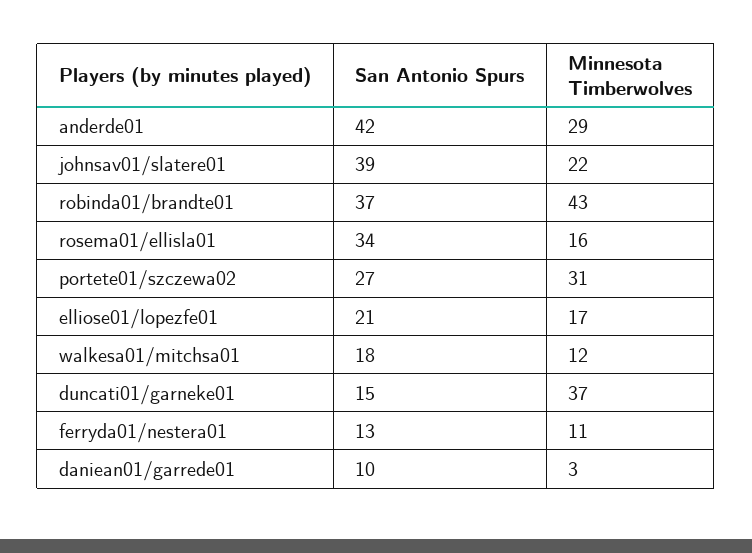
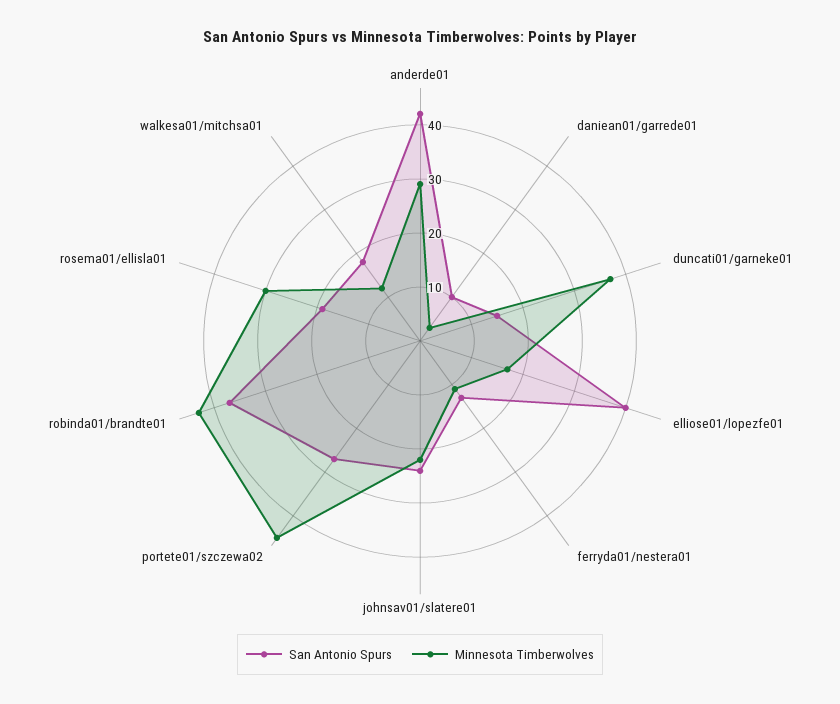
  {
    "San Antonio Spurs": {
      "anderde01": 42,
-     "johnsav01/slatere01": 39,
+     "johnsav01/slatere01": 25,
      "robinda01/brandte01": 37,
-     "rosema01/ellisla01": 34,
+     "rosema01/ellisla01": 20,
      "portete01/szczewa02": 27,
-     "elliose01/lopezfe01": 21,
+     "elliose01/lopezfe01": 40,
      "walkesa01/mitchsa01": 18,
      "duncati01/garneke01": 15,
      "ferryda01/nestera01": 13,
      "daniean01/garrede01": 10
    },
    "Minnesota Timberwolves": {
      "anderde01": 29,
      "johnsav01/slatere01": 22,
      "robinda01/brandte01": 43,
-     "rosema01/ellisla01": 16,
+     "rosema01/ellisla01": 30,
-     "portete01/szczewa02": 31,
+     "portete01/szczewa02": 45,
      "elliose01/lopezfe01": 17,
      "walkesa01/mitchsa01": 12,
      "duncati01/garneke01": 37,
      "ferryda01/nestera01": 11,
      "daniean01/garrede01": 3
    }
  }

